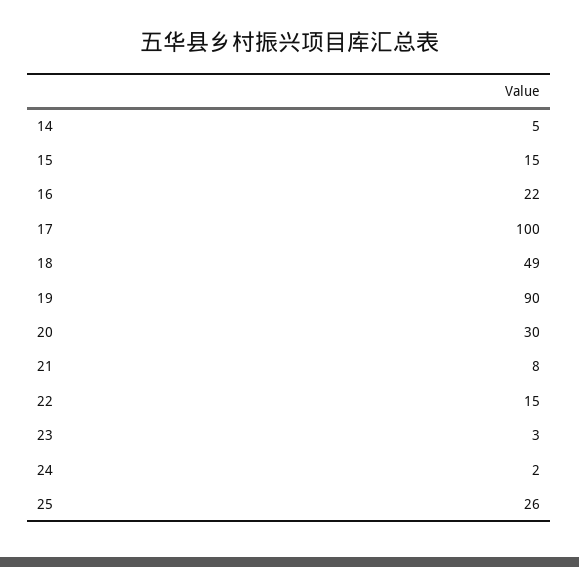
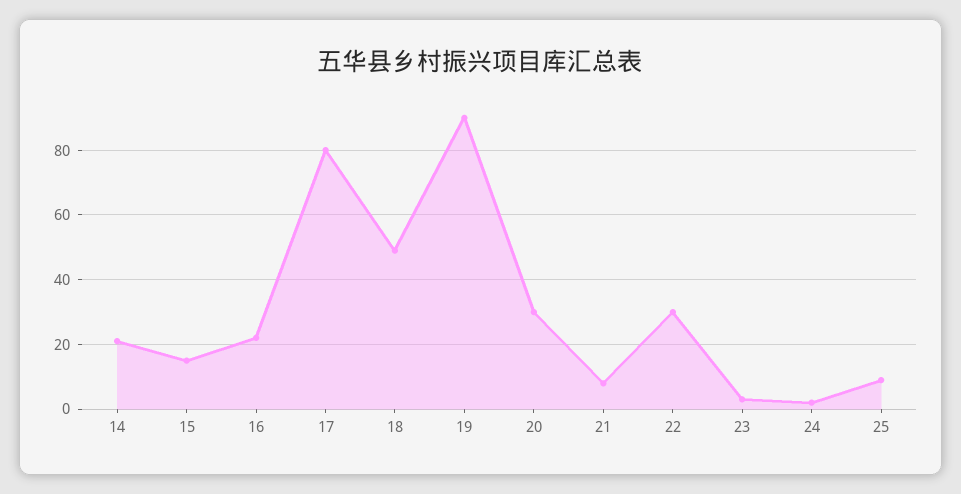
  {
-   "14": 5,
+   "14": 20,
    "15": 15,
    "16": 22,
-   "17": 100,
+   "17": 80,
    "18": 49,
    "19": 90,
    "20": 30,
    "21": 8,
-   "22": 15,
+   "22": 30,
    "23": 3,
    "24": 2,
-   "25": 26
+   "25": 10
  }

